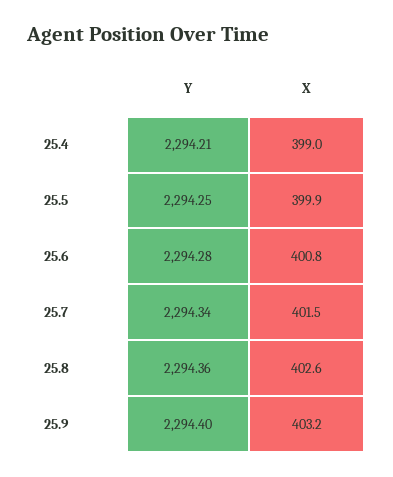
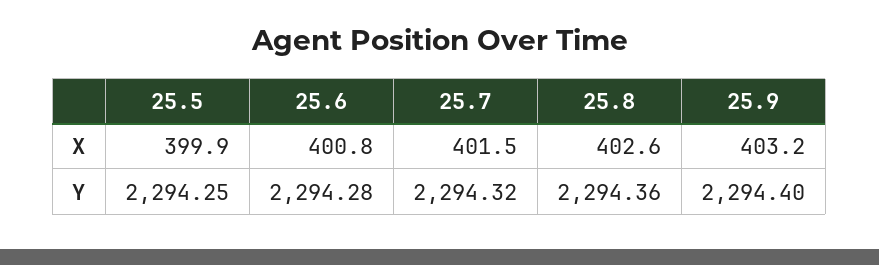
  {
    "Y": {
-     "25.4": 2294.21,
      "25.5": 2294.25,
      "25.6": 2294.28,
-     "25.7": 2294.34,
+     "25.7": 2294.32,
      "25.8": 2294.36,
      "25.9": 2294.4
    },
    "X": {
-     "25.4": 399,
      "25.5": 399.9,
      "25.6": 400.8,
      "25.7": 401.5,
      "25.8": 402.6,
      "25.9": 403.2
    }
  }

